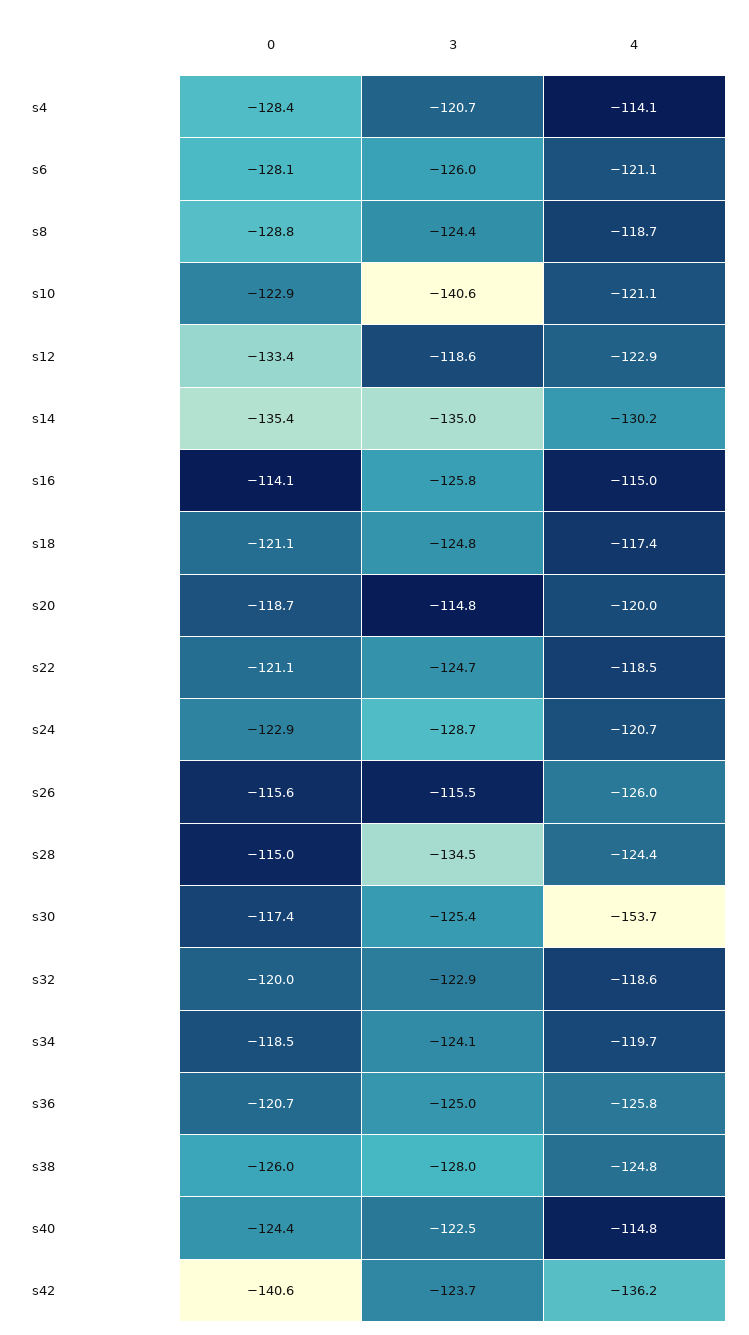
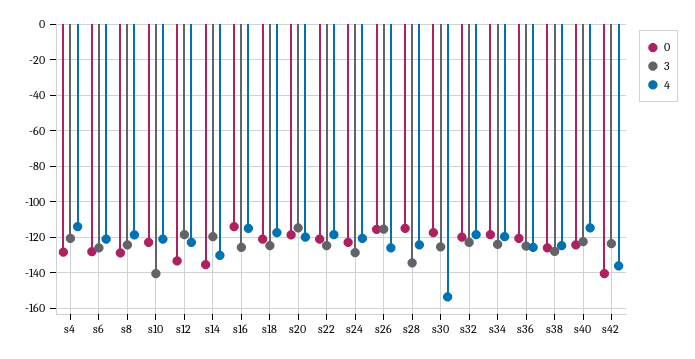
  {
    "0": {
      "s4": -128.4,
      "s6": -128.1,
      "s8": -128.8,
      "s10": -122.9,
      "s12": -133.4,
      "s14": -135.4,
      "s16": -114.1,
      "s18": -121.1,
      "s20": -118.7,
      "s22": -121.1,
      "s24": -122.9,
      "s26": -115.6,
      "s28": -115,
      "s30": -117.4,
      "s32": -120,
      "s34": -118.5,
      "s36": -120.7,
      "s38": -126,
      "s40": -124.4,
      "s42": -140.6
    },
    "3": {
      "s4": -120.7,
      "s6": -126,
      "s8": -124.4,
      "s10": -140.6,
      "s12": -118.6,
-     "s14": -135,
+     "s14": -120,
      "s16": -125.8,
      "s18": -124.8,
      "s20": -114.8,
      "s22": -124.7,
      "s24": -128.7,
      "s26": -115.5,
      "s28": -134.5,
      "s30": -125.4,
      "s32": -122.9,
      "s34": -124.1,
      "s36": -125,
      "s38": -128,
      "s40": -122.5,
      "s42": -123.7
    },
    "4": {
      "s4": -114.1,
      "s6": -121.1,
      "s8": -118.7,
      "s10": -121.1,
      "s12": -122.9,
      "s14": -130.2,
      "s16": -115,
      "s18": -117.4,
      "s20": -120,
      "s22": -118.5,
      "s24": -120.7,
      "s26": -126,
      "s28": -124.4,
      "s30": -153.7,
      "s32": -118.6,
      "s34": -119.7,
      "s36": -125.8,
      "s38": -124.8,
      "s40": -114.8,
      "s42": -136.2
    }
  }

